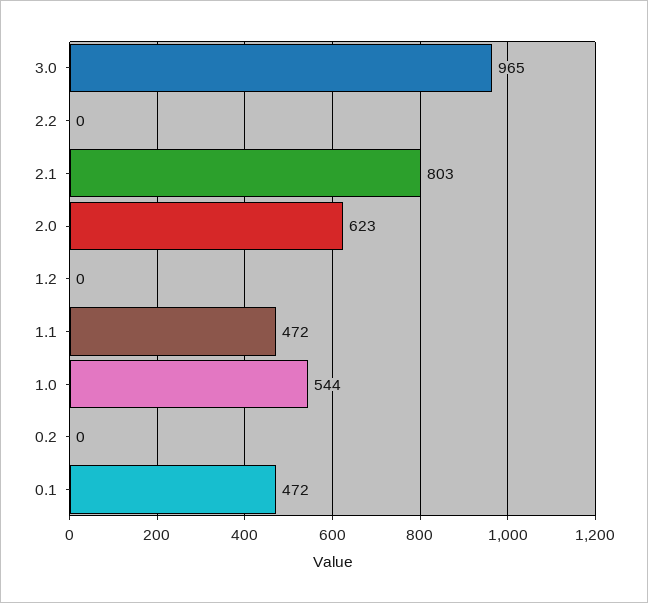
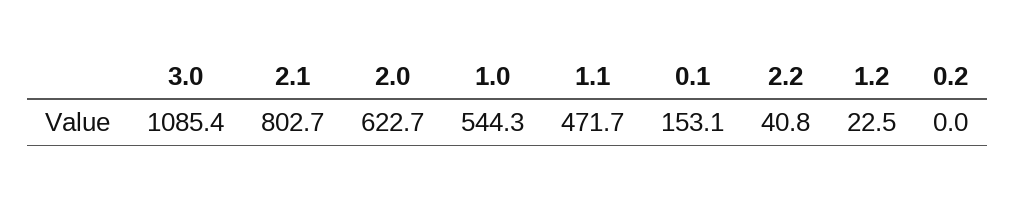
  {
-   "3.0": 965,
+   "3.0": 1085.4,
-   "2.2": 0,
+   "2.2": 40.8,
    "2.1": 802.7,
    "2.0": 622.7,
-   "1.2": 0,
+   "1.2": 22.5,
    "1.1": 471.7,
    "1.0": 544.3,
    "0.2": 0,
-   "0.1": 472
+   "0.1": 153.1
  }

